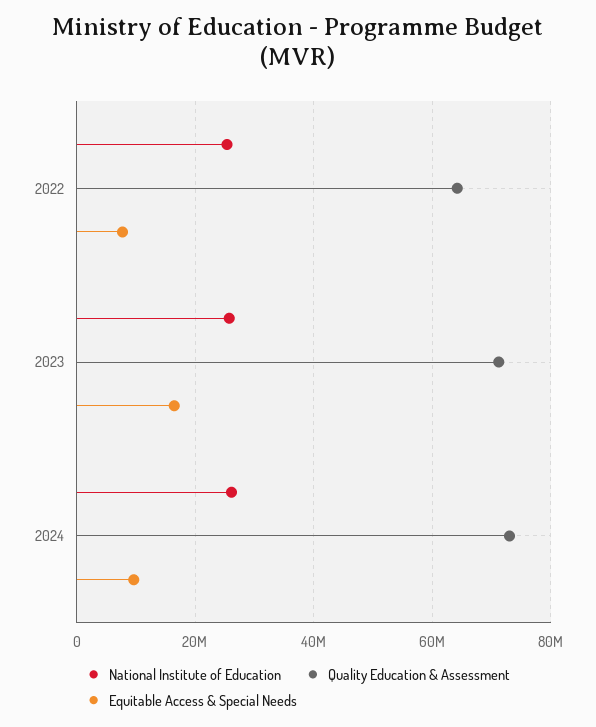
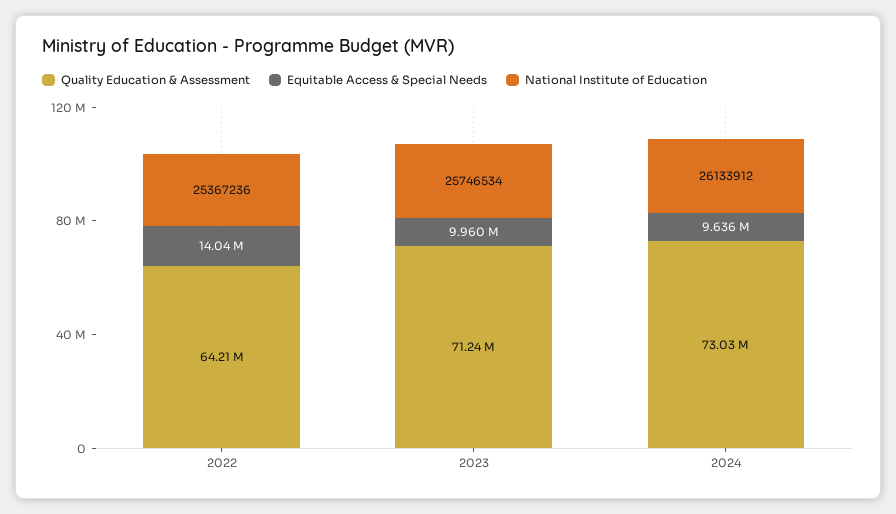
  {
    "National Institute of Education": {
      "2022": 25367236,
      "2023": 25746534,
      "2024": 26133912
    },
    "Quality Education & Assessment": {
      "2022": 64210000,
      "2023": 71240000,
      "2024": 73030000
    },
    "Equitable Access & Special Needs": {
-     "2022": 8000000,
+     "2022": 14040000,
-     "2023": 16000000,
+     "2023": 9960000,
      "2024": 9636000
    }
  }

